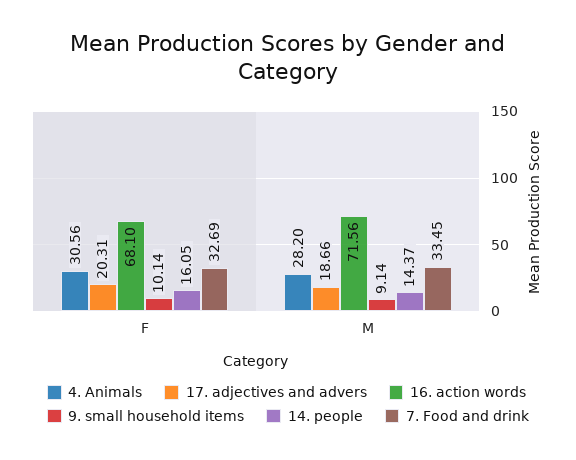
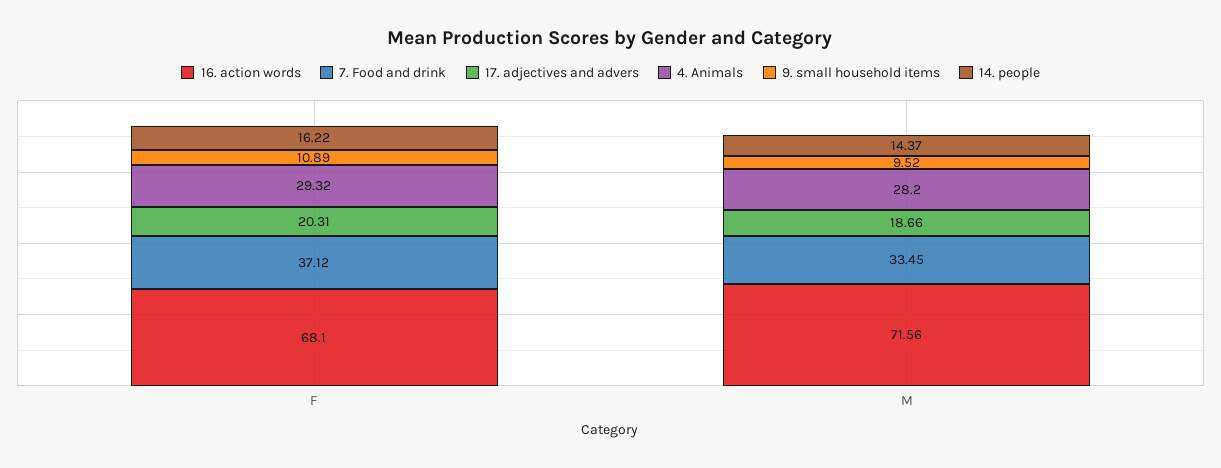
  {
    "4. Animals": {
-     "F": 30.56,
+     "F": 29.32,
      "M": 28.2
    },
    "17. adjectives and advers": {
      "F": 20.31,
      "M": 18.66
    },
    "16. action words": {
      "F": 68.1,
      "M": 71.56
    },
    "9. small household items": {
-     "F": 10.14,
+     "F": 10.89,
-     "M": 9.14
+     "M": 9.52
    },
    "14. people": {
-     "F": 16.05,
+     "F": 16.22,
      "M": 14.37
    },
    "7. Food and drink": {
-     "F": 32.69,
+     "F": 37.12,
      "M": 33.45
    }
  }

